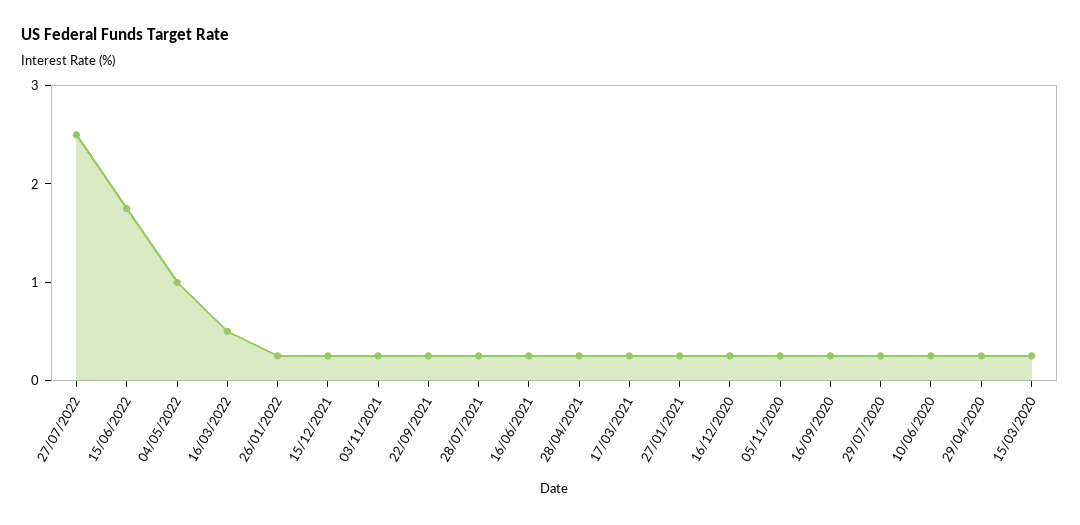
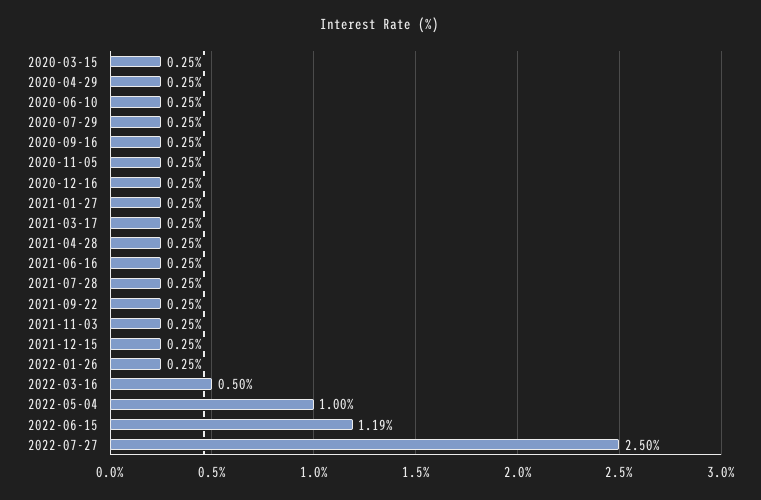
  {
    "27/07/2022": 2.5,
-   "15/06/2022": 1.8,
+   "15/06/2022": 1.19,
    "04/05/2022": 1,
    "16/03/2022": 0.5,
    "26/01/2022": 0.25,
    "15/12/2021": 0.25,
    "03/11/2021": 0.25,
    "22/09/2021": 0.25,
    "28/07/2021": 0.25,
    "16/06/2021": 0.25,
    "28/04/2021": 0.25,
    "17/03/2021": 0.25,
    "27/01/2021": 0.25,
    "16/12/2020": 0.25,
    "05/11/2020": 0.25,
    "16/09/2020": 0.25,
    "29/07/2020": 0.25,
    "10/06/2020": 0.25,
    "29/04/2020": 0.25,
    "15/03/2020": 0.25
  }

